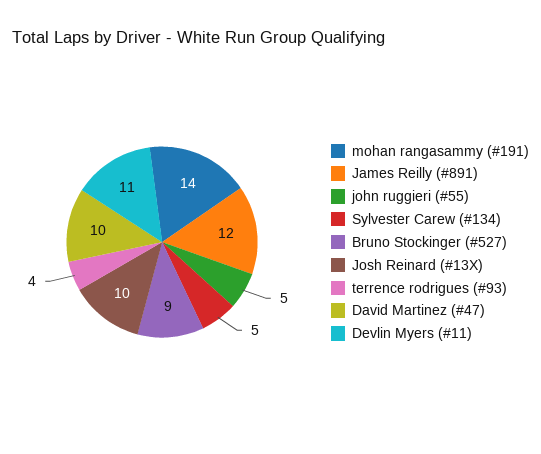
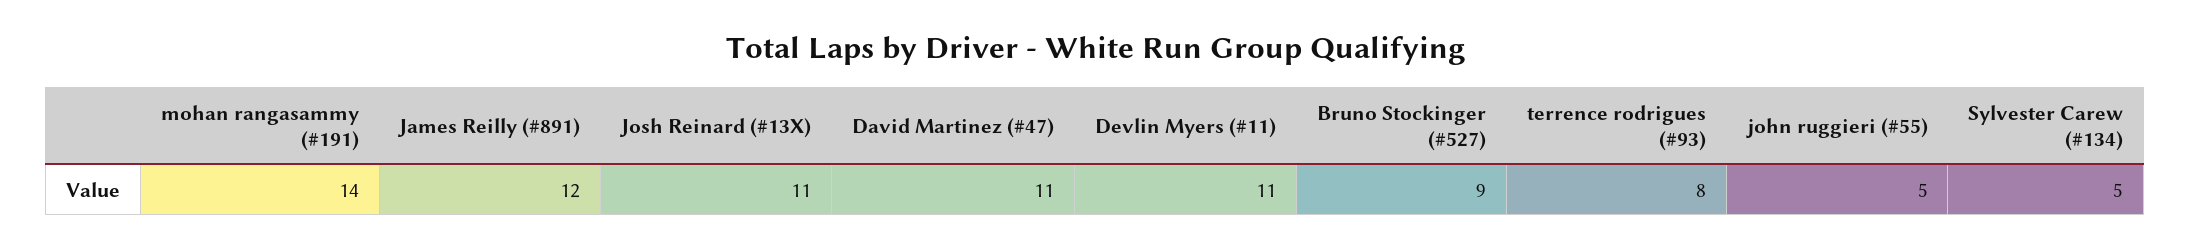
  {
    "mohan rangasammy (#191)": 14,
    "James Reilly (#891)": 12,
    "john ruggieri (#55)": 5,
    "Sylvester Carew (#134)": 5,
    "Bruno Stockinger (#527)": 9,
-   "Josh Reinard (#13X)": 10,
+   "Josh Reinard (#13X)": 11,
-   "terrence rodrigues (#93)": 4,
+   "terrence rodrigues (#93)": 8,
-   "David Martinez (#47)": 10,
+   "David Martinez (#47)": 11,
    "Devlin Myers (#11)": 11
  }

